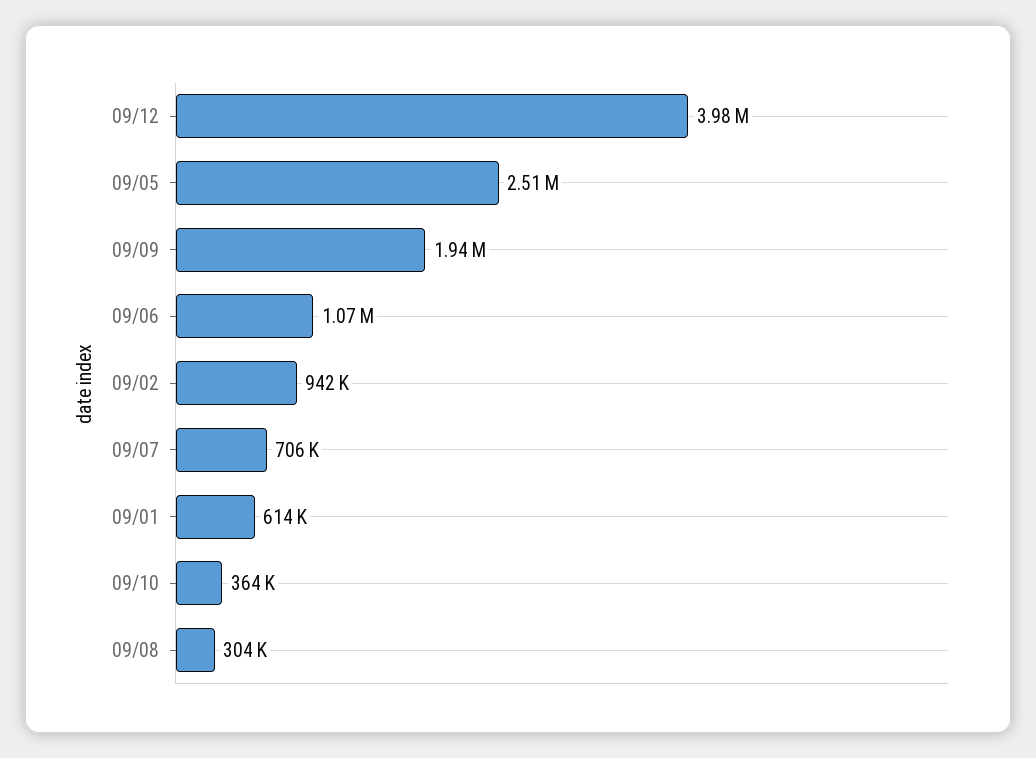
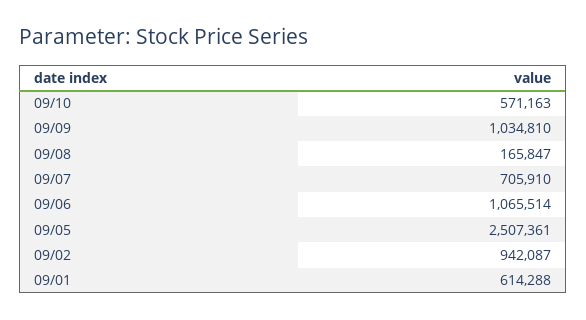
  {
-   "09/12": 3980000,
    "09/05": 2507361,
-   "09/09": 1940000,
+   "09/09": 1034810,
    "09/06": 1065514,
    "09/02": 942087,
    "09/07": 705910,
    "09/01": 614288,
-   "09/10": 364000,
+   "09/10": 571163,
-   "09/08": 304000
+   "09/08": 165847
  }

